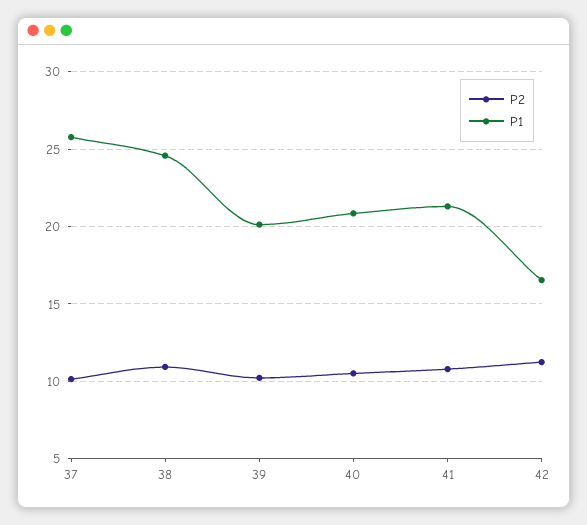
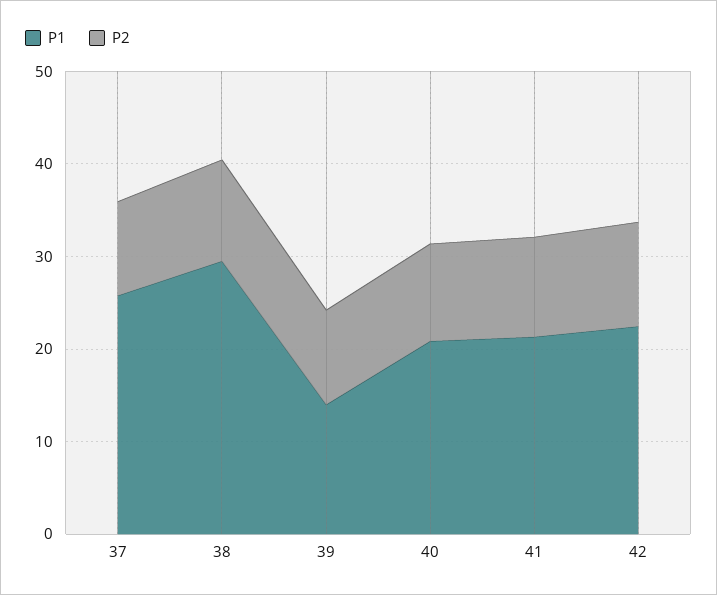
  {
    "P2": {
      "37": 10,
      "38": 11,
      "39": 10,
      "40": 10.5,
      "41": 11,
      "42": 11.5
    },
    "P1": {
      "37": 26,
-     "38": 24.5,
+     "38": 30,
-     "39": 20,
+     "39": 14,
      "40": 21,
      "41": 21.5,
-     "42": 16.5
+     "42": 22
    }
  }

